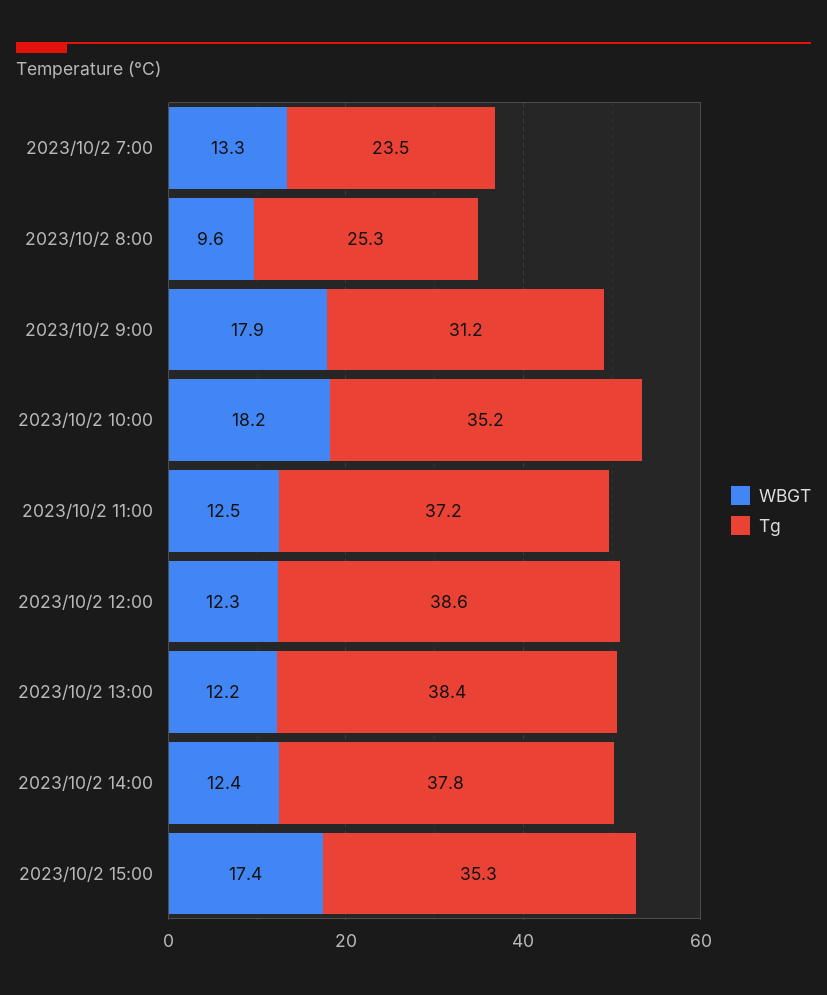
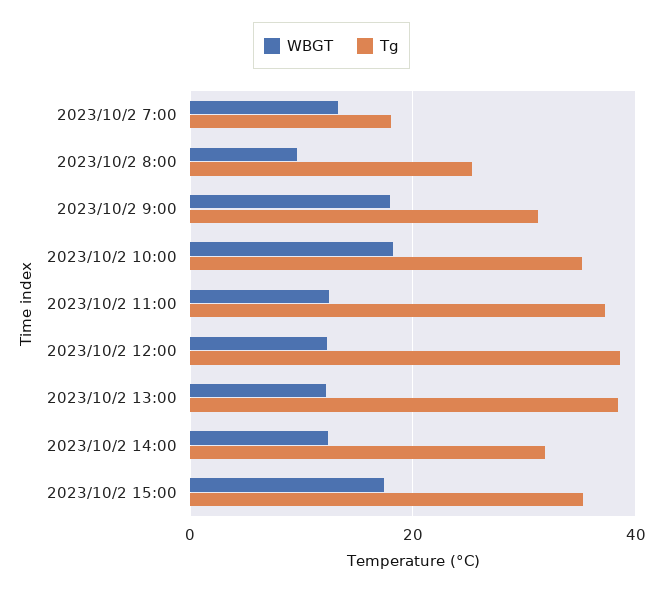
  {
    "WBGT": {
      "2023/10/2 7:00": 13.3,
      "2023/10/2 8:00": 9.6,
      "2023/10/2 9:00": 17.9,
      "2023/10/2 10:00": 18.2,
      "2023/10/2 11:00": 12.5,
      "2023/10/2 12:00": 12.3,
      "2023/10/2 13:00": 12.2,
      "2023/10/2 14:00": 12.4,
      "2023/10/2 15:00": 17.4
    },
    "Tg": {
-     "2023/10/2 7:00": 23.5,
+     "2023/10/2 7:00": 18,
      "2023/10/2 8:00": 25.3,
      "2023/10/2 9:00": 31.2,
      "2023/10/2 10:00": 35.2,
      "2023/10/2 11:00": 37.2,
      "2023/10/2 12:00": 38.6,
      "2023/10/2 13:00": 38.4,
-     "2023/10/2 14:00": 37.8,
+     "2023/10/2 14:00": 32,
      "2023/10/2 15:00": 35.3
    }
  }

